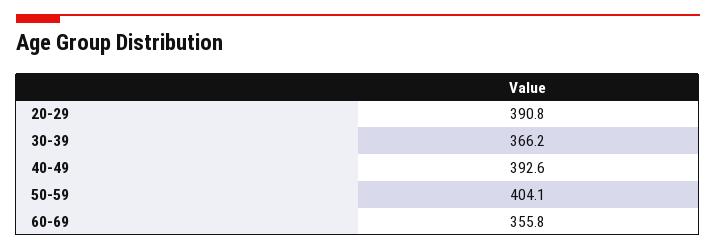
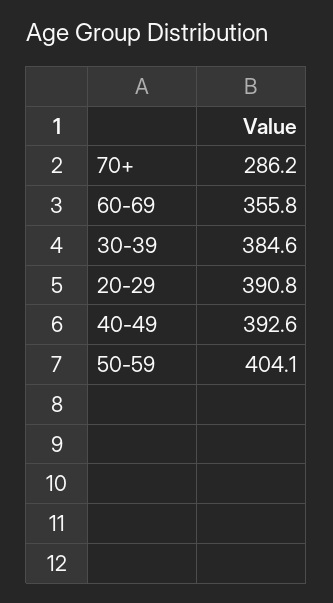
  {
    "20-29": 390.8,
-   "30-39": 366.2,
+   "30-39": 384.6,
    "40-49": 392.6,
    "50-59": 404.1,
-   "60-69": 355.8
+   "60-69": 355.8,
+   "70+": 286.2
  }

